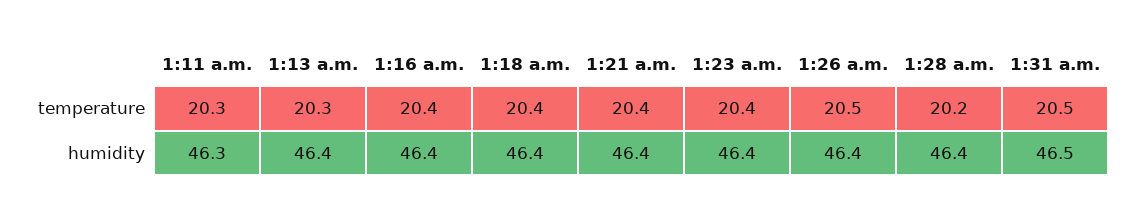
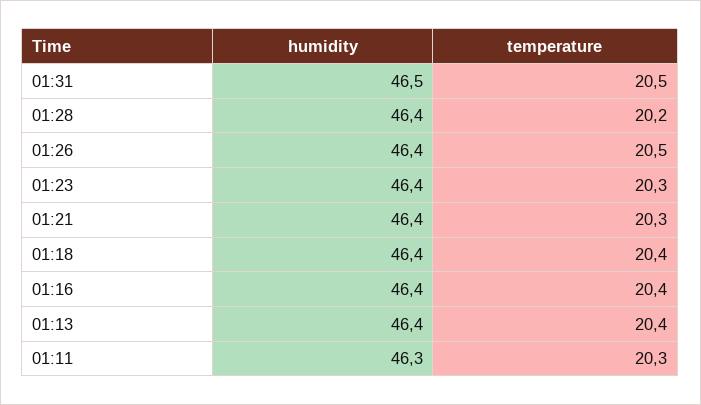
  {
    "1:11 a.m.": {
      "temperature": 20.3,
      "humidity": 46.3
    },
    "1:13 a.m.": {
-     "temperature": 20.3,
+     "temperature": 20.4,
      "humidity": 46.4
    },
    "1:16 a.m.": {
      "temperature": 20.4,
      "humidity": 46.4
    },
    "1:18 a.m.": {
      "temperature": 20.4,
      "humidity": 46.4
    },
    "1:21 a.m.": {
-     "temperature": 20.4,
+     "temperature": 20.3,
      "humidity": 46.4
    },
    "1:23 a.m.": {
-     "temperature": 20.4,
+     "temperature": 20.3,
      "humidity": 46.4
    },
    "1:26 a.m.": {
      "temperature": 20.5,
      "humidity": 46.4
    },
    "1:28 a.m.": {
      "temperature": 20.2,
      "humidity": 46.4
    },
    "1:31 a.m.": {
      "temperature": 20.5,
      "humidity": 46.5
    }
  }

